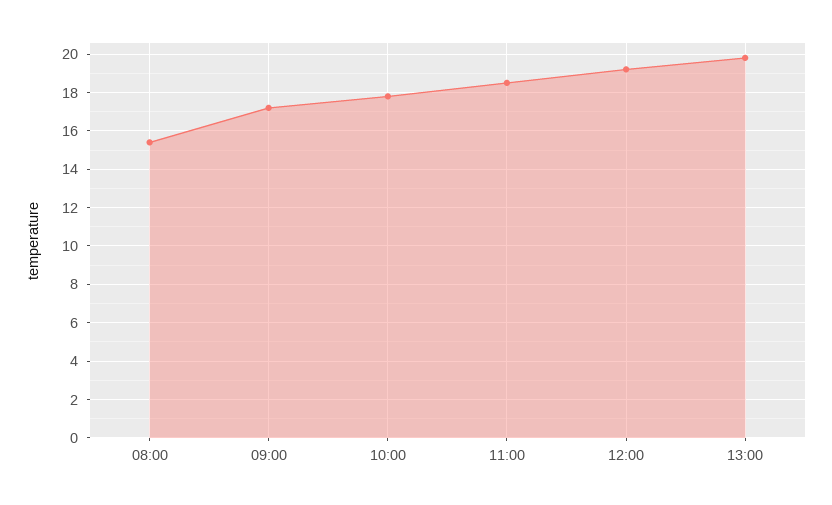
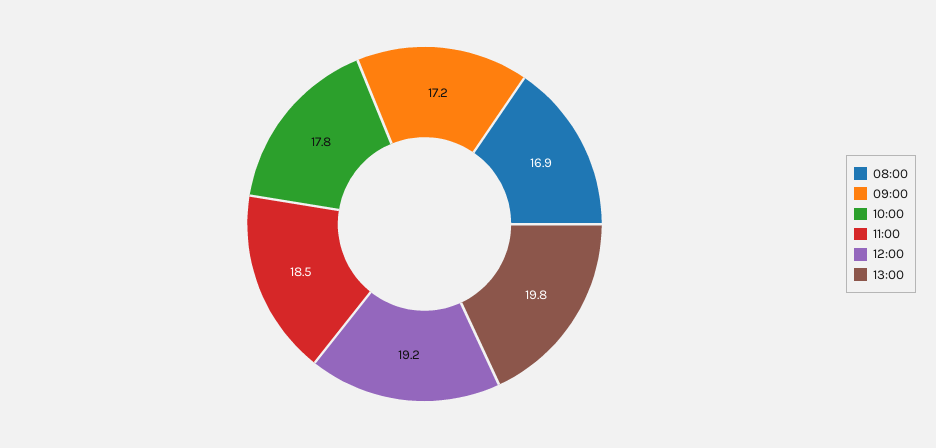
  {
-   "08:00": 15.5,
+   "08:00": 16.9,
    "09:00": 17.2,
    "10:00": 17.8,
    "11:00": 18.5,
    "12:00": 19.2,
    "13:00": 19.8
  }

